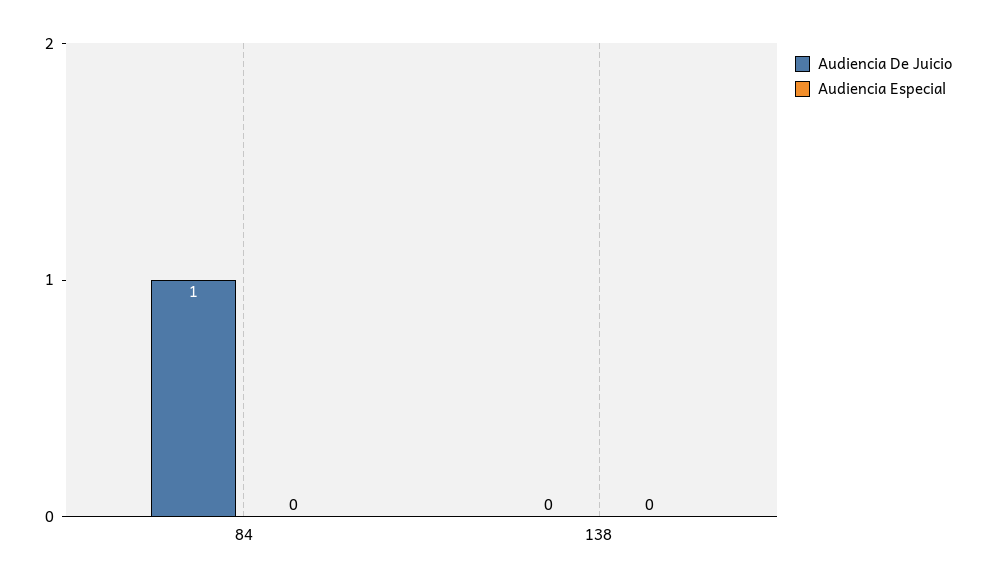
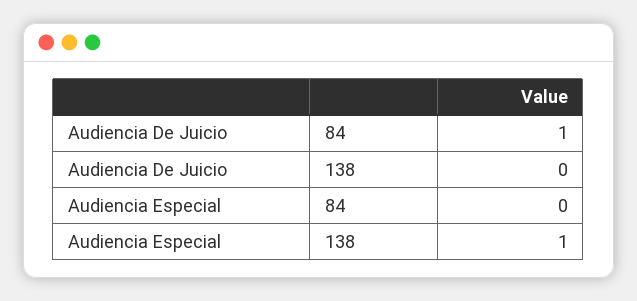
  {
    "Audiencia De Juicio": {
      "84": 1,
      "138": 0
    },
    "Audiencia Especial": {
      "84": 0,
-     "138": 0
+     "138": 1
    }
  }

